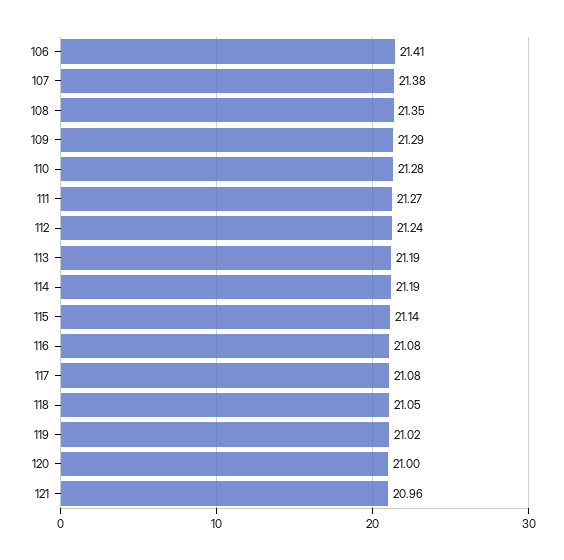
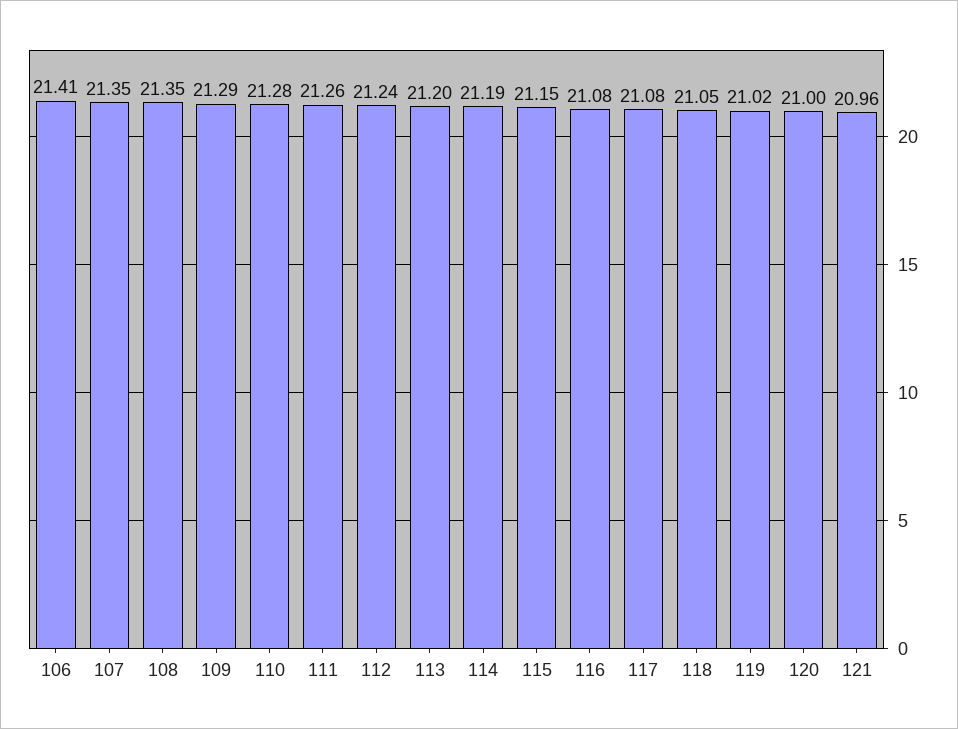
  {
    "106": 21.41,
-   "107": 21.38,
+   "107": 21.35,
    "108": 21.35,
    "109": 21.29,
    "110": 21.28,
-   "111": 21.27,
+   "111": 21.26,
    "112": 21.24,
-   "113": 21.19,
+   "113": 21.2,
    "114": 21.19,
-   "115": 21.14,
+   "115": 21.15,
    "116": 21.08,
    "117": 21.08,
    "118": 21.05,
    "119": 21.02,
    "120": 21,
    "121": 20.96
  }

